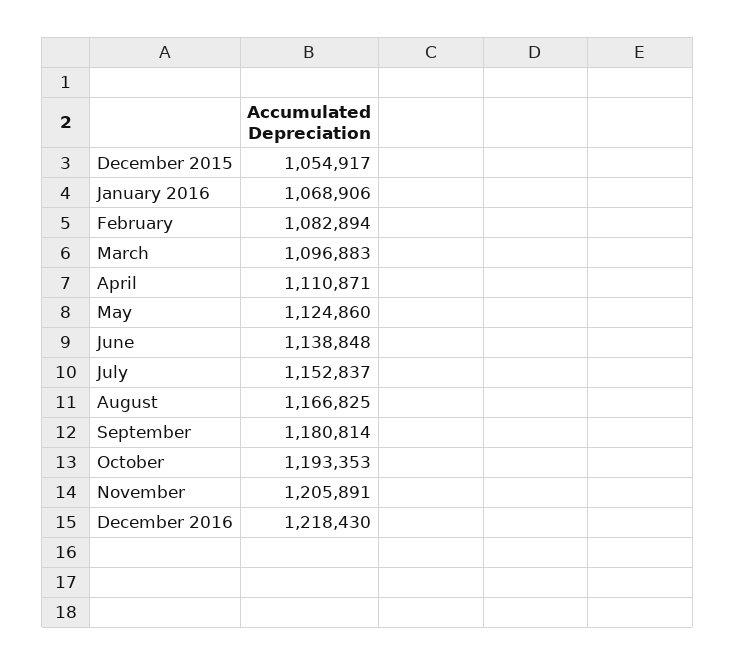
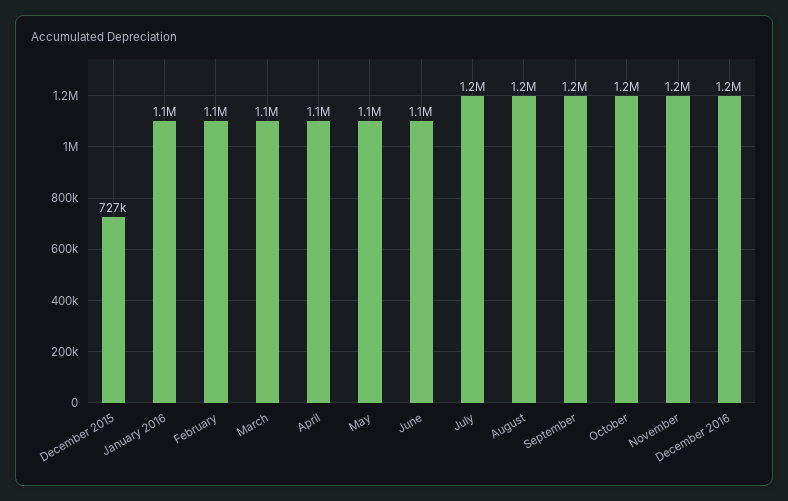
  {
-   "December 2015": 1054917,
+   "December 2015": 727000,
    "January 2016": 1068906,
    "February": 1082894,
    "March": 1096883,
    "April": 1110871,
    "May": 1124860,
    "June": 1138848,
    "July": 1152837,
    "August": 1166825,
    "September": 1180814,
    "October": 1193353,
    "November": 1205891,
    "December 2016": 1218430
  }

